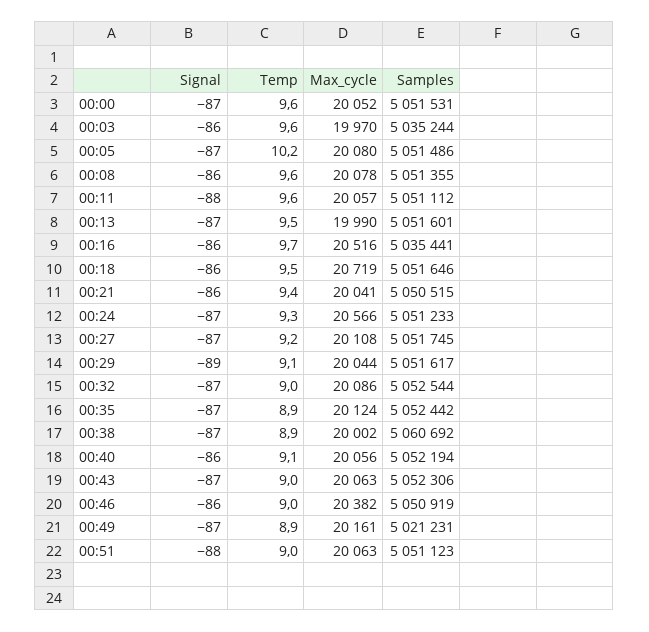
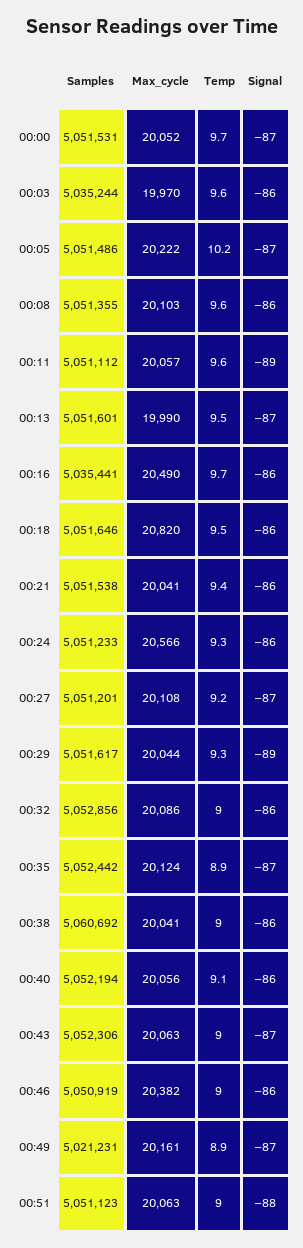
  {
    "Signal": {
      "00:00": -87,
      "00:03": -86,
      "00:05": -87,
      "00:08": -86,
-     "00:11": -88,
+     "00:11": -89,
      "00:13": -87,
      "00:16": -86,
      "00:18": -86,
      "00:21": -86,
-     "00:24": -87,
+     "00:24": -86,
      "00:27": -87,
      "00:29": -89,
-     "00:32": -87,
+     "00:32": -86,
      "00:35": -87,
-     "00:38": -87,
+     "00:38": -86,
      "00:40": -86,
      "00:43": -87,
      "00:46": -86,
      "00:49": -87,
      "00:51": -88
    },
    "Temp": {
-     "00:00": 9.6,
+     "00:00": 9.7,
      "00:03": 9.6,
      "00:05": 10.2,
      "00:08": 9.6,
      "00:11": 9.6,
      "00:13": 9.5,
      "00:16": 9.7,
      "00:18": 9.5,
      "00:21": 9.4,
      "00:24": 9.3,
      "00:27": 9.2,
-     "00:29": 9.1,
+     "00:29": 9.3,
      "00:32": 9,
      "00:35": 8.9,
-     "00:38": 8.9,
+     "00:38": 9,
      "00:40": 9.1,
      "00:43": 9,
      "00:46": 9,
      "00:49": 8.9,
      "00:51": 9
    },
    "Max_cycle": {
      "00:00": 20052,
      "00:03": 19970,
-     "00:05": 20080,
+     "00:05": 20222,
-     "00:08": 20078,
+     "00:08": 20103,
      "00:11": 20057,
      "00:13": 19990,
-     "00:16": 20516,
+     "00:16": 20490,
-     "00:18": 20719,
+     "00:18": 20820,
      "00:21": 20041,
      "00:24": 20566,
      "00:27": 20108,
      "00:29": 20044,
      "00:32": 20086,
      "00:35": 20124,
-     "00:38": 20002,
+     "00:38": 20041,
      "00:40": 20056,
      "00:43": 20063,
      "00:46": 20382,
      "00:49": 20161,
      "00:51": 20063
    },
    "Samples": {
      "00:00": 5051531,
      "00:03": 5035244,
      "00:05": 5051486,
      "00:08": 5051355,
      "00:11": 5051112,
      "00:13": 5051601,
      "00:16": 5035441,
      "00:18": 5051646,
-     "00:21": 5050515,
+     "00:21": 5051538,
      "00:24": 5051233,
-     "00:27": 5051745,
+     "00:27": 5051201,
      "00:29": 5051617,
-     "00:32": 5052544,
+     "00:32": 5052856,
      "00:35": 5052442,
      "00:38": 5060692,
      "00:40": 5052194,
      "00:43": 5052306,
      "00:46": 5050919,
      "00:49": 5021231,
      "00:51": 5051123
    }
  }

